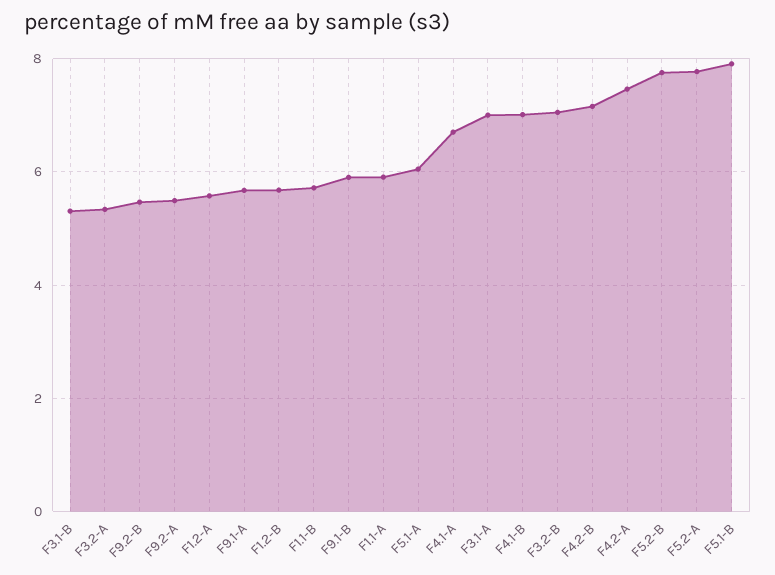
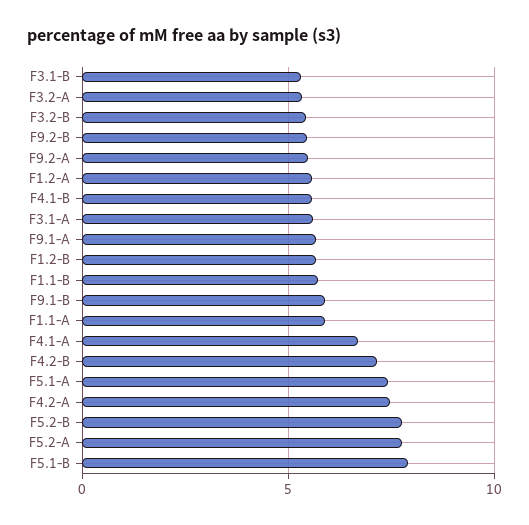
  {
    "F3.1-B": 5.4,
    "F3.2-A": 5.4,
    "F9.2-B": 5.4,
    "F9.2-A": 5.4,
    "F1.2-A": 5.6,
    "F9.1-A": 5.6,
    "F1.2-B": 5.6,
    "F1.1-B": 5.8,
    "F9.1-B": 6,
    "F1.1-A": 6,
-   "F5.1-A": 6,
+   "F5.1-A": 7.5,
    "F4.1-A": 6.8,
-   "F3.1-A": 7,
+   "F3.1-A": 5.5,
-   "F4.1-B": 7,
+   "F4.1-B": 5.5,
-   "F3.2-B": 7,
+   "F3.2-B": 5.5,
    "F4.2-B": 7.2,
    "F4.2-A": 7.4,
    "F5.2-B": 7.8,
    "F5.2-A": 7.8,
    "F5.1-B": 8
  }

